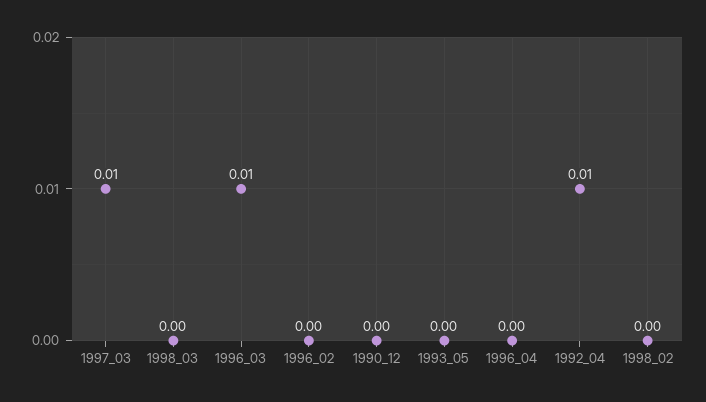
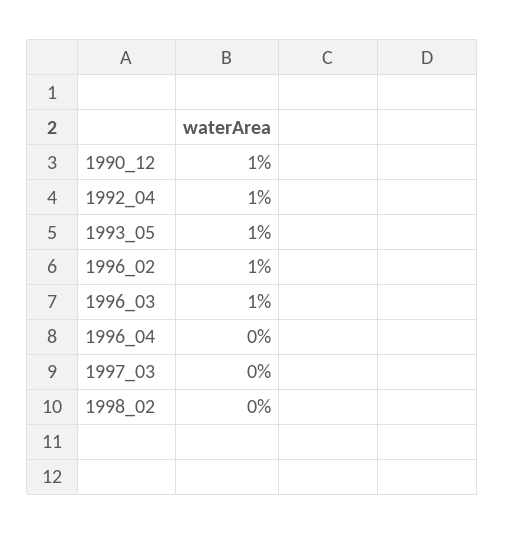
  {
-   "1997_03": 0.01,
+   "1997_03": 0,
-   "1998_03": 0,
    "1996_03": 0.01,
-   "1996_02": 0,
+   "1996_02": 0.01,
-   "1990_12": 0,
+   "1990_12": 0.01,
-   "1993_05": 0,
+   "1993_05": 0.01,
    "1996_04": 0,
    "1992_04": 0.01,
    "1998_02": 0
  }

